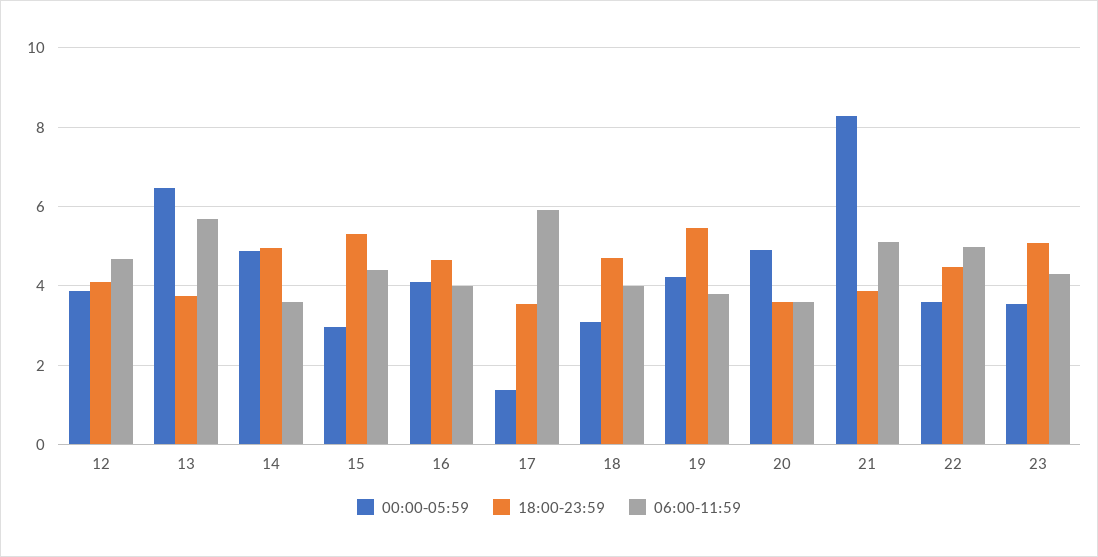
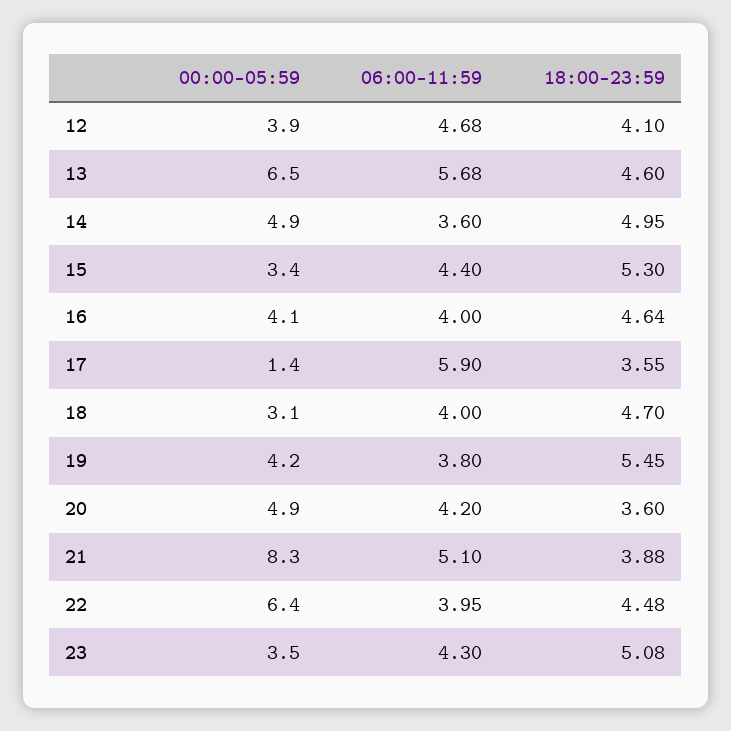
  {
    "00:00-05:59": {
      "12": 3.9,
      "13": 6.5,
      "14": 4.9,
-     "15": 3,
+     "15": 3.4,
      "16": 4.1,
      "17": 1.4,
      "18": 3.1,
      "19": 4.2,
      "20": 4.9,
      "21": 8.3,
-     "22": 3.6,
+     "22": 6.4,
      "23": 3.5
    },
    "18:00-23:59": {
      "12": 4.1,
-     "13": 3.8,
+     "13": 4.6,
      "14": 4.95,
      "15": 5.3,
      "16": 4.64,
      "17": 3.55,
      "18": 4.7,
      "19": 5.45,
      "20": 3.6,
      "21": 3.88,
      "22": 4.48,
      "23": 5.08
    },
    "06:00-11:59": {
      "12": 4.68,
      "13": 5.68,
      "14": 3.6,
      "15": 4.4,
      "16": 4,
      "17": 5.9,
      "18": 4,
      "19": 3.8,
-     "20": 3.6,
+     "20": 4.2,
      "21": 5.1,
-     "22": 5,
+     "22": 3.95,
      "23": 4.3
    }
  }

